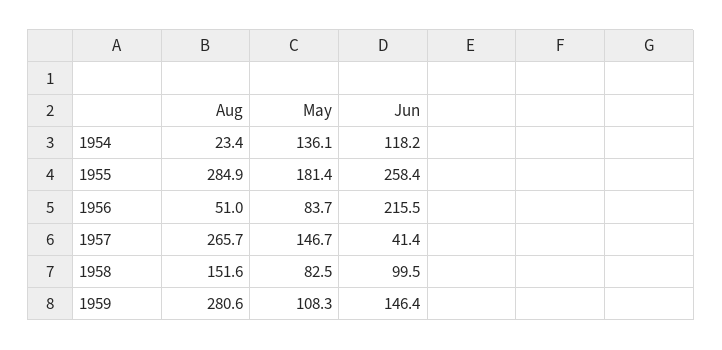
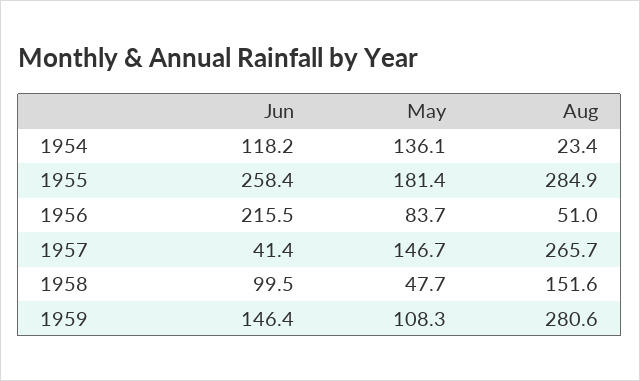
  {
    "Aug": {
      "1954": 23.4,
      "1955": 284.9,
      "1956": 51,
      "1957": 265.7,
      "1958": 151.6,
      "1959": 280.6
    },
    "May": {
      "1954": 136.1,
      "1955": 181.4,
      "1956": 83.7,
      "1957": 146.7,
-     "1958": 82.5,
+     "1958": 47.7,
      "1959": 108.3
    },
    "Jun": {
      "1954": 118.2,
      "1955": 258.4,
      "1956": 215.5,
      "1957": 41.4,
      "1958": 99.5,
      "1959": 146.4
    }
  }

